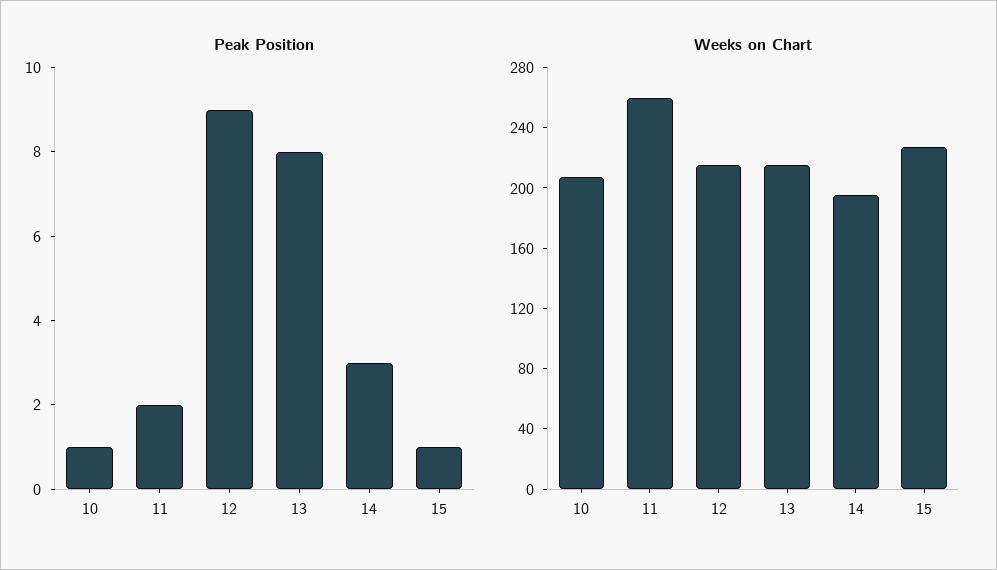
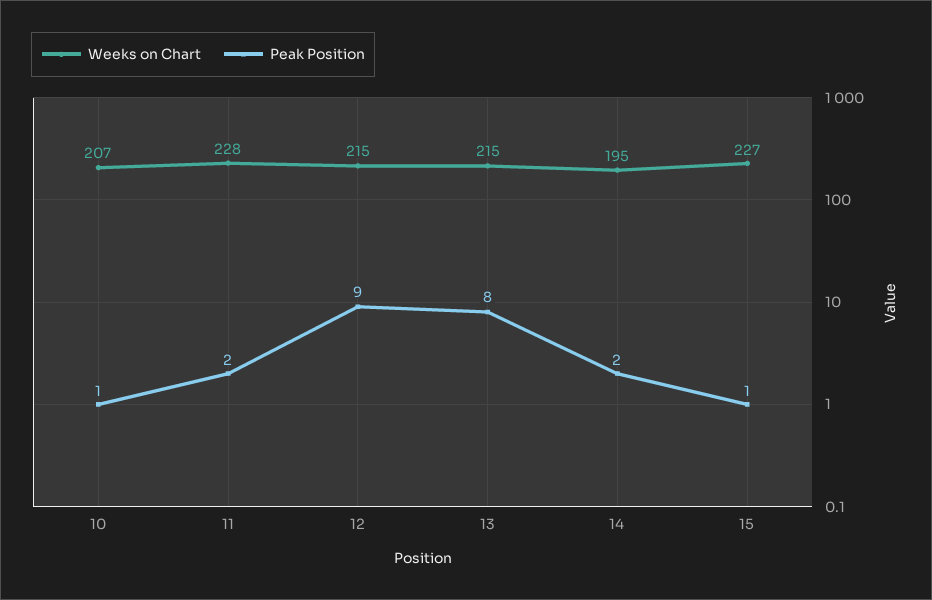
  {
    "Peak Position": {
      "10": 1,
      "11": 2,
      "12": 9,
      "13": 8,
-     "14": 3,
+     "14": 2,
      "15": 1
    },
    "Weeks on Chart": {
      "10": 207,
-     "11": 260,
+     "11": 228,
      "12": 215,
      "13": 215,
      "14": 195,
      "15": 227
    }
  }

